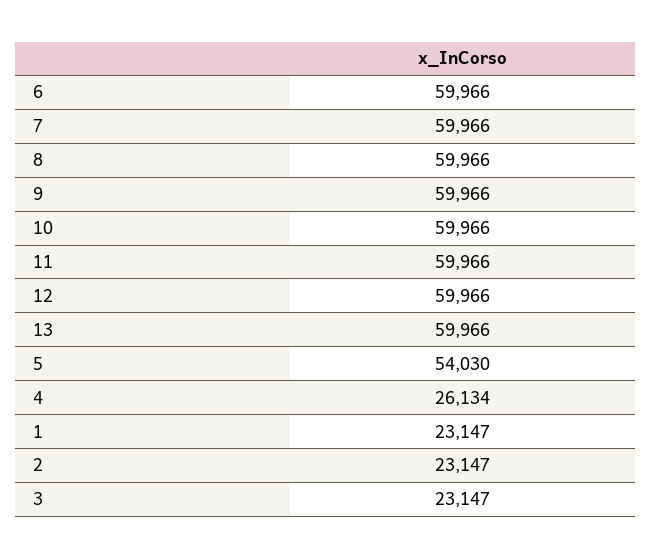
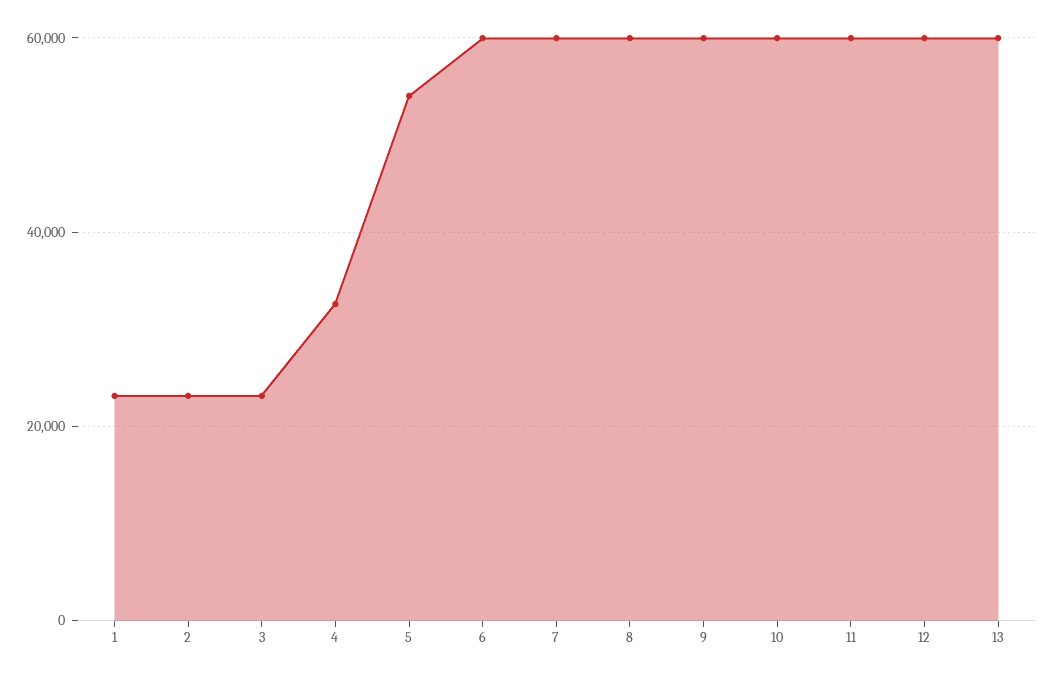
  {
    "6": 59966,
    "7": 59966,
    "8": 59966,
    "9": 59966,
    "10": 59966,
    "11": 59966,
    "12": 59966,
    "13": 59966,
    "5": 54030,
-   "4": 26134,
+   "4": 32000,
    "1": 23147,
    "2": 23147,
    "3": 23147
  }

